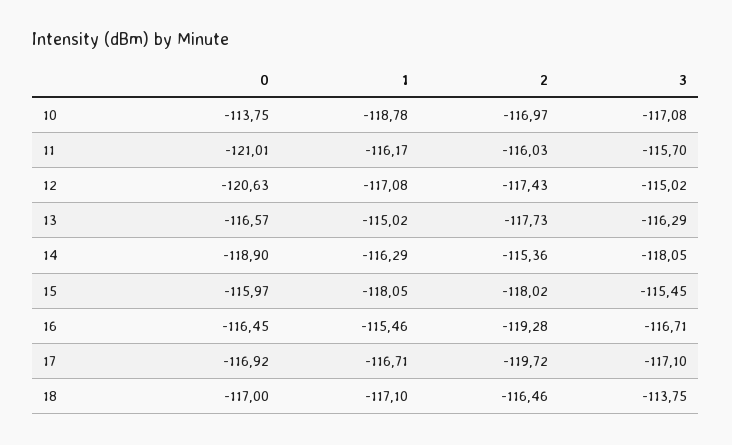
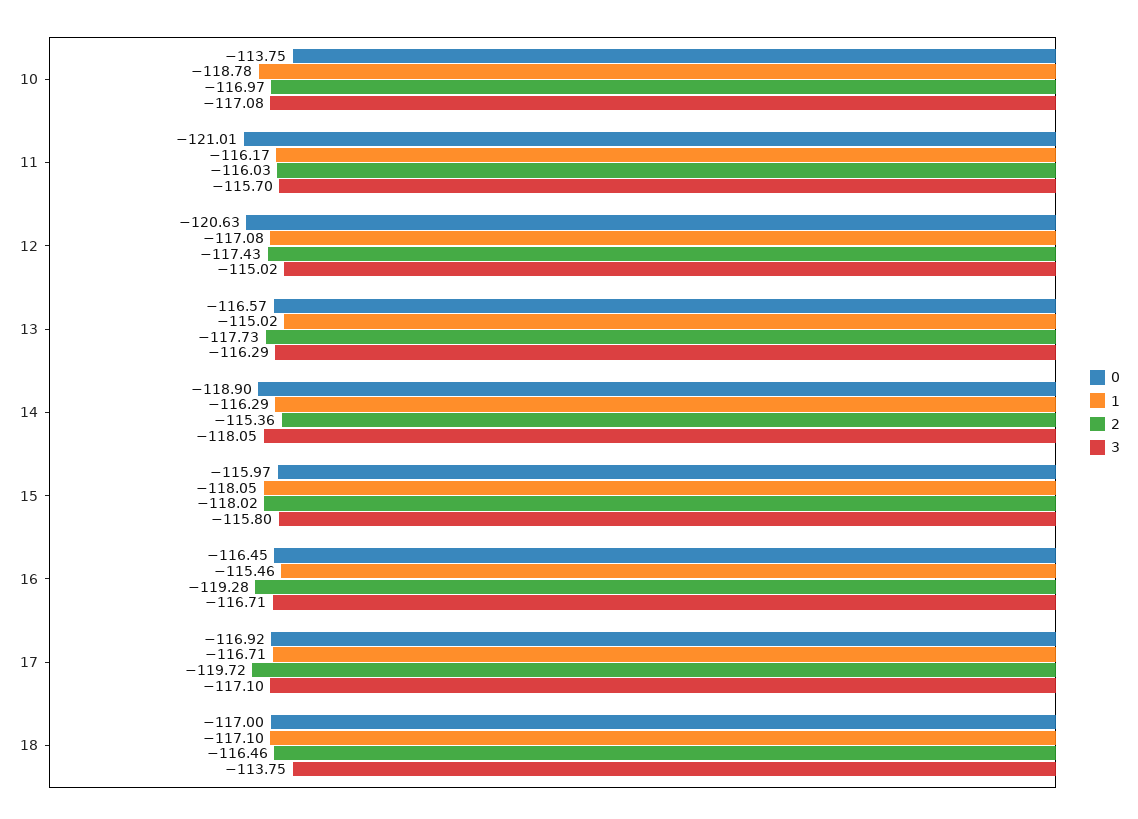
  {
    "0": {
      "10": -113.75,
      "11": -121.01,
      "12": -120.63,
      "13": -116.57,
      "14": -118.9,
      "15": -115.97,
      "16": -116.45,
      "17": -116.92,
      "18": -117
    },
    "1": {
      "10": -118.78,
      "11": -116.17,
      "12": -117.08,
      "13": -115.02,
      "14": -116.29,
      "15": -118.05,
      "16": -115.46,
      "17": -116.71,
      "18": -117.1
    },
    "2": {
      "10": -116.97,
      "11": -116.03,
      "12": -117.43,
      "13": -117.73,
      "14": -115.36,
      "15": -118.02,
      "16": -119.28,
      "17": -119.72,
      "18": -116.46
    },
    "3": {
      "10": -117.08,
      "11": -115.7,
      "12": -115.02,
      "13": -116.29,
      "14": -118.05,
-     "15": -115.45,
+     "15": -115.8,
      "16": -116.71,
      "17": -117.1,
      "18": -113.75
    }
  }

